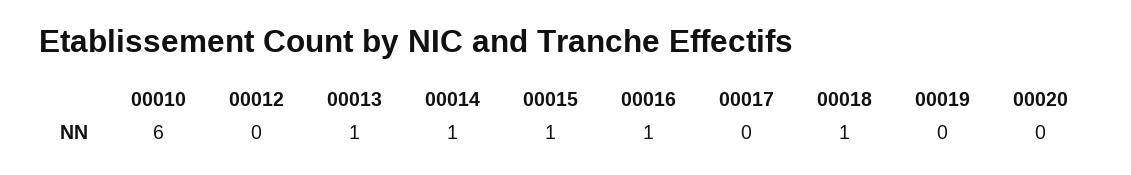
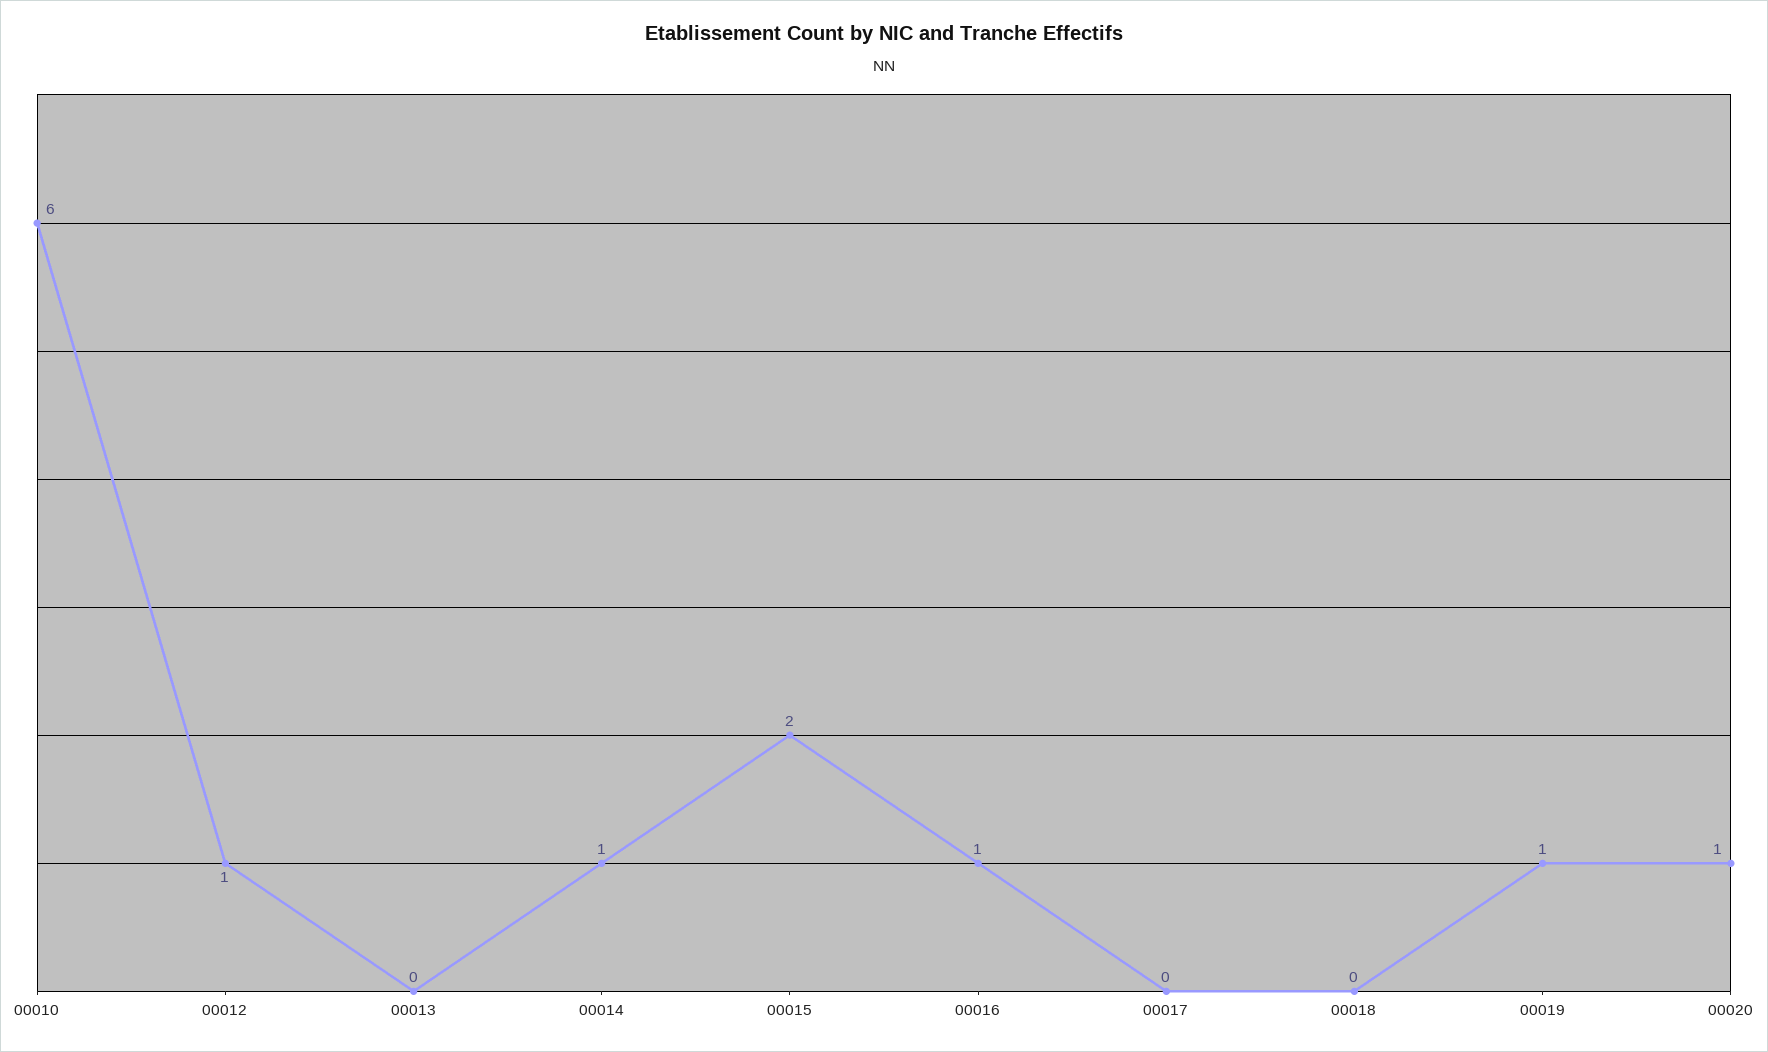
  {
    "00010": 6,
-   "00012": 0,
+   "00012": 1,
-   "00013": 1,
+   "00013": 0,
    "00014": 1,
-   "00015": 1,
+   "00015": 2,
    "00016": 1,
    "00017": 0,
-   "00018": 1,
+   "00018": 0,
-   "00019": 0,
+   "00019": 1,
-   "00020": 0
+   "00020": 1
  }

